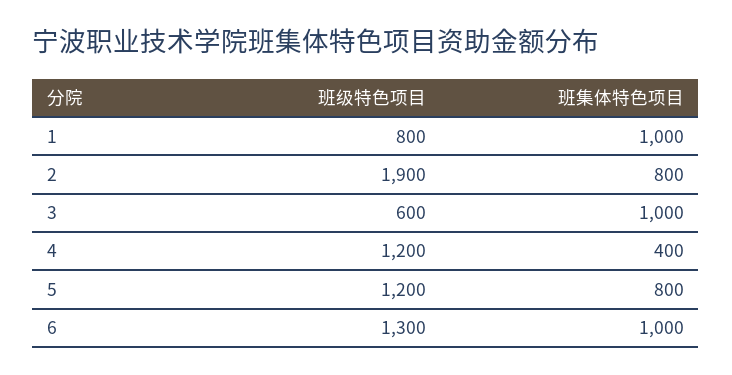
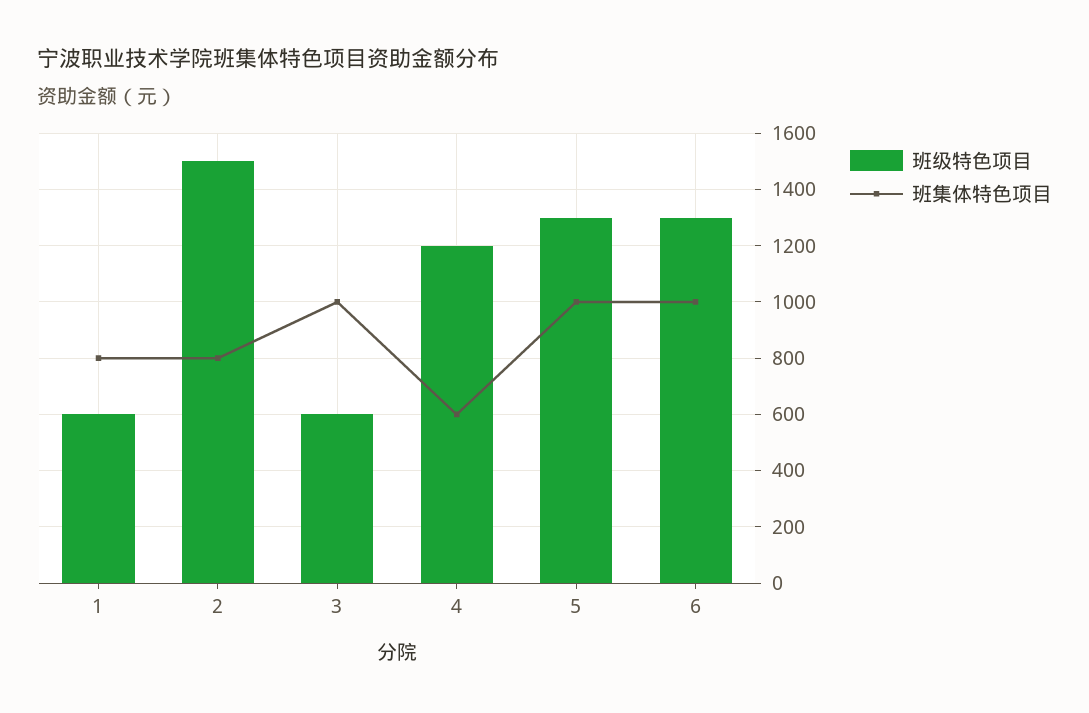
  {
    "班级特色项目": {
-     "1": 800,
+     "1": 600,
-     "2": 1900,
+     "2": 1500,
      "3": 600,
      "4": 1200,
-     "5": 1200,
+     "5": 1300,
      "6": 1300
    },
    "班集体特色项目": {
-     "1": 1000,
+     "1": 800,
      "2": 800,
      "3": 1000,
-     "4": 400,
+     "4": 600,
-     "5": 800,
+     "5": 1000,
      "6": 1000
    }
  }

